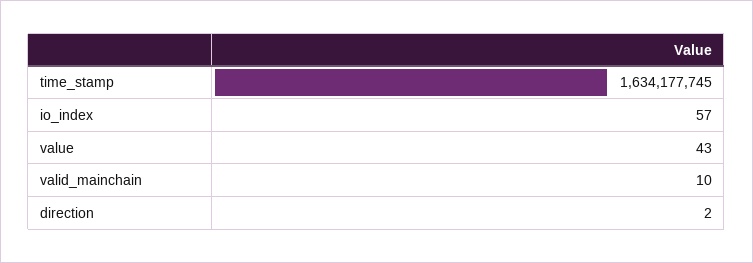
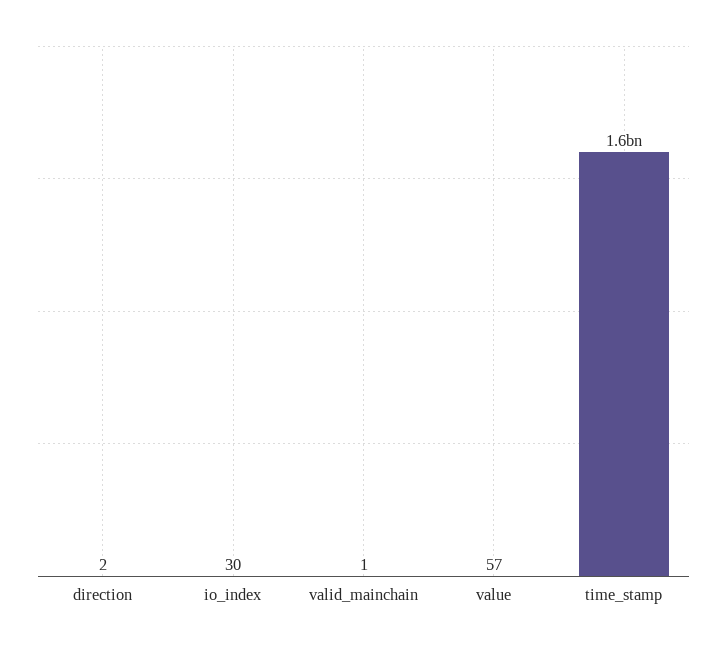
  {
    "time_stamp": 1634177745,
-   "io_index": 57,
+   "io_index": 30,
-   "value": 43,
+   "value": 57,
-   "valid_mainchain": 10,
+   "valid_mainchain": 1,
    "direction": 2
  }

